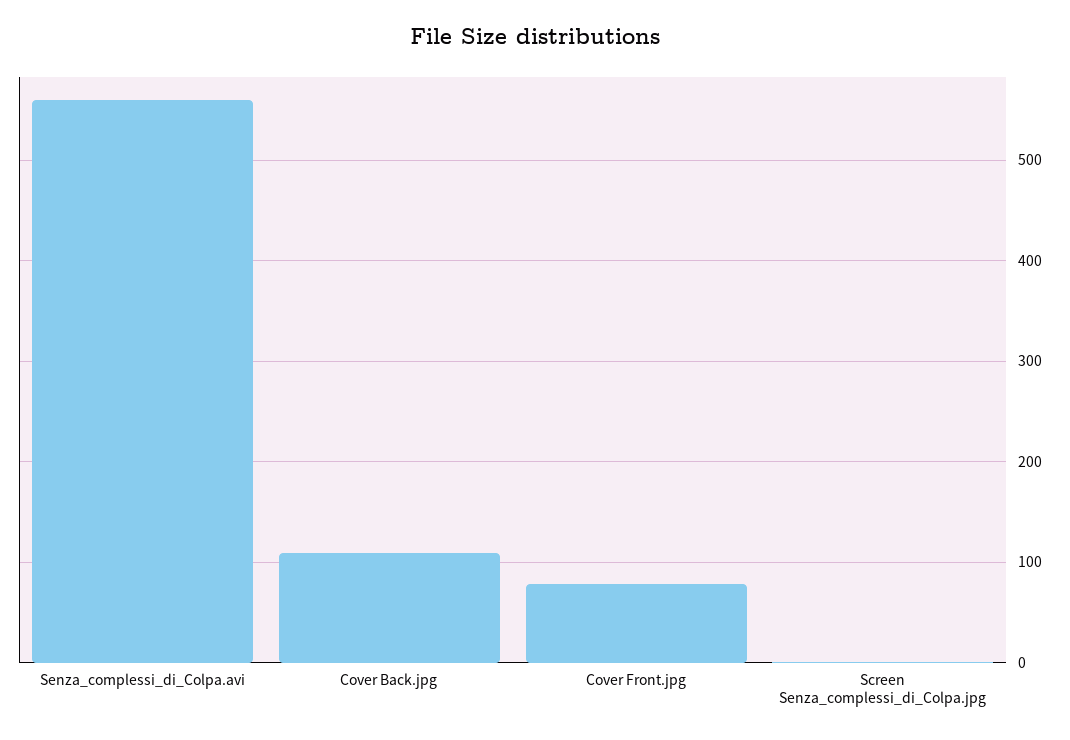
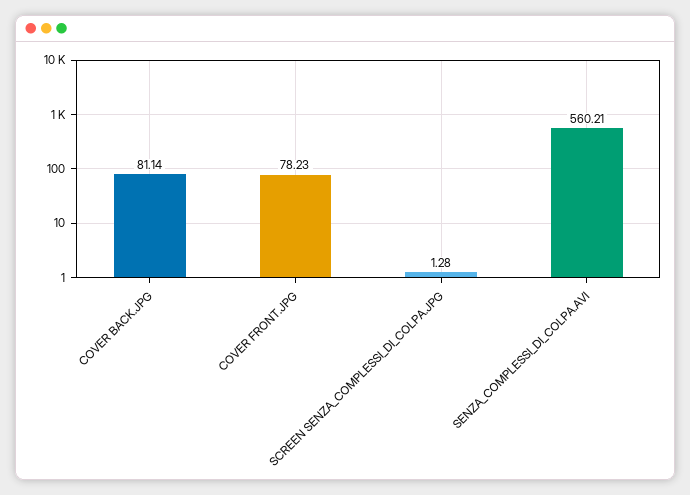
  {
    "Senza_complessi_di_Colpa.avi": 560.21,
-   "Cover Back.jpg": 110,
+   "Cover Back.jpg": 81.14,
    "Cover Front.jpg": 78.23,
    "Screen Senza_complessi_di_Colpa.jpg": 1.28
  }

